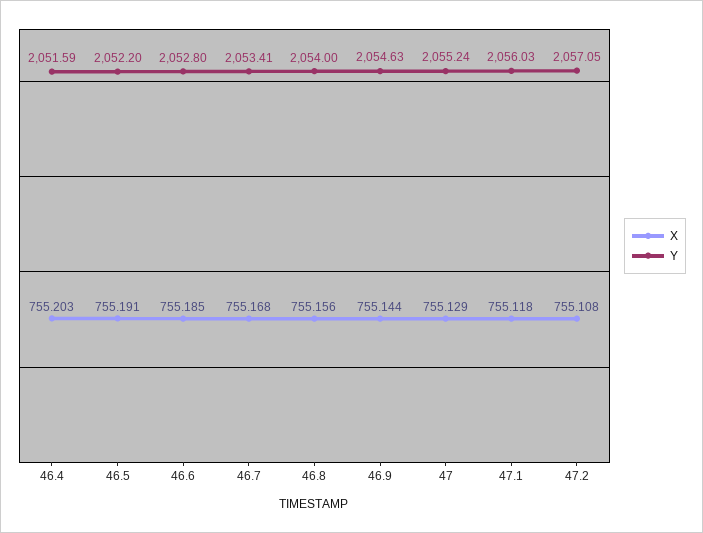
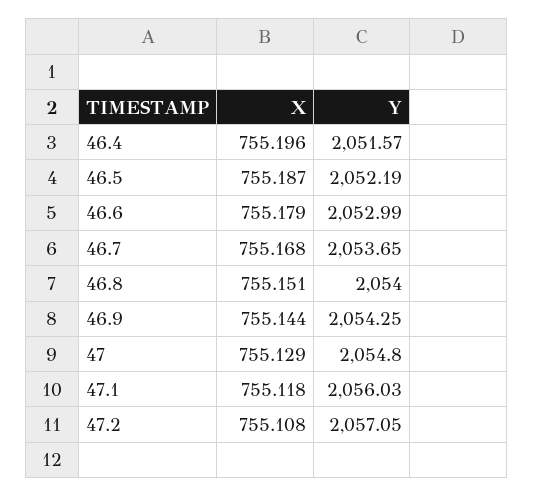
  {
    "X": {
-     "46.4": 755.203,
+     "46.4": 755.196,
-     "46.5": 755.191,
+     "46.5": 755.187,
-     "46.6": 755.185,
+     "46.6": 755.179,
      "46.7": 755.168,
-     "46.8": 755.156,
+     "46.8": 755.151,
      "46.9": 755.144,
      "47": 755.129,
      "47.1": 755.118,
      "47.2": 755.108
    },
    "Y": {
-     "46.4": 2051.59,
+     "46.4": 2051.57,
-     "46.5": 2052.2,
+     "46.5": 2052.19,
-     "46.6": 2052.8,
+     "46.6": 2052.99,
-     "46.7": 2053.41,
+     "46.7": 2053.65,
      "46.8": 2054,
-     "46.9": 2054.63,
+     "46.9": 2054.25,
-     "47": 2055.24,
+     "47": 2054.8,
      "47.1": 2056.03,
      "47.2": 2057.05
    }
  }

